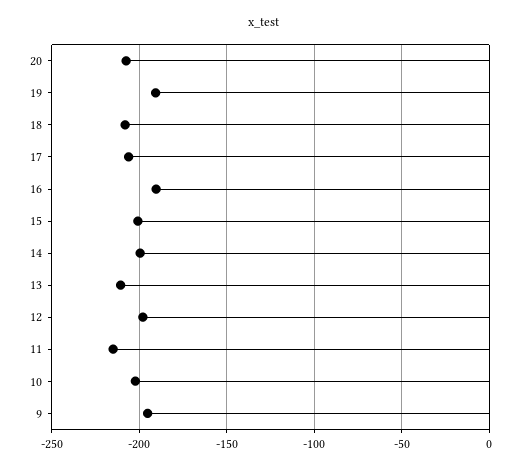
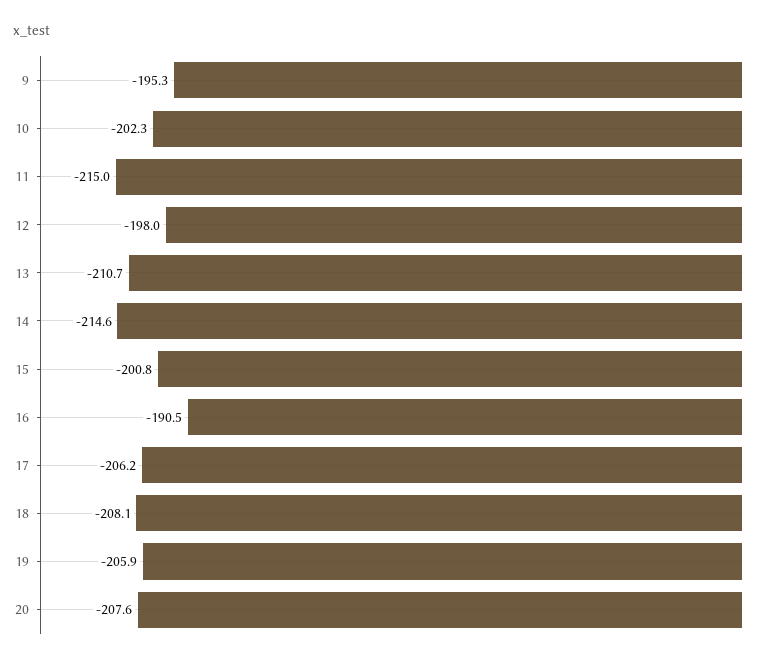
  {
    "20": -207.6,
-   "19": -190,
+   "19": -205.9,
    "18": -208.1,
    "17": -206.2,
    "16": -190.5,
    "15": -200.8,
-   "14": -200,
+   "14": -214.6,
    "13": -210.7,
    "12": -198,
    "11": -215,
    "10": -202.3,
    "9": -195.3
  }

